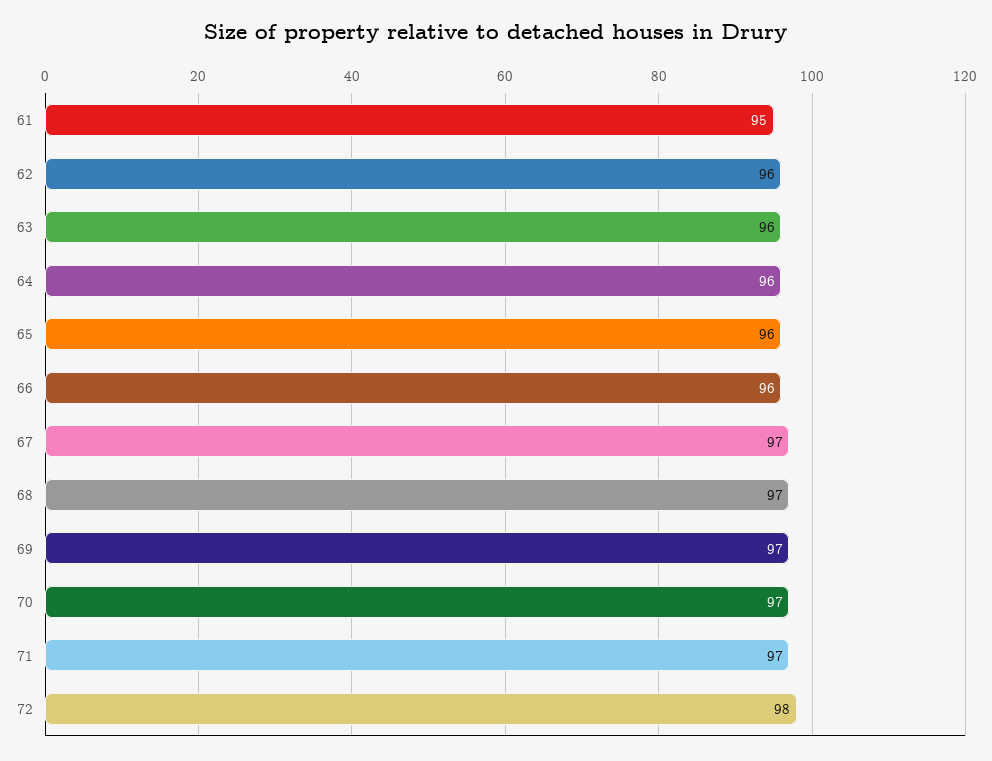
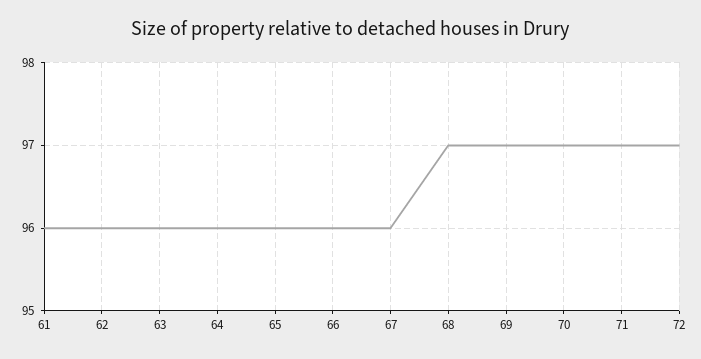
  {
-   "61": 95,
+   "61": 96,
    "62": 96,
    "63": 96,
    "64": 96,
    "65": 96,
    "66": 96,
-   "67": 97,
+   "67": 96,
    "68": 97,
    "69": 97,
    "70": 97,
    "71": 97,
-   "72": 98
+   "72": 97
  }

